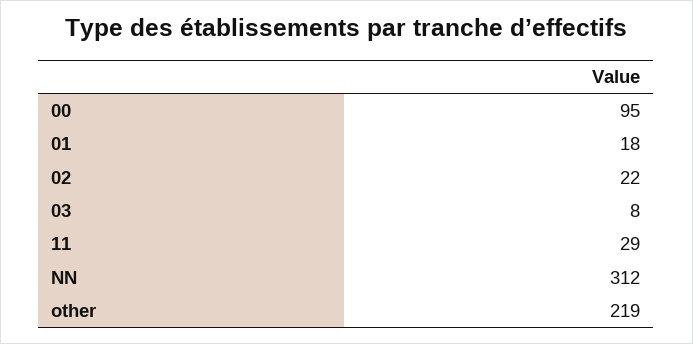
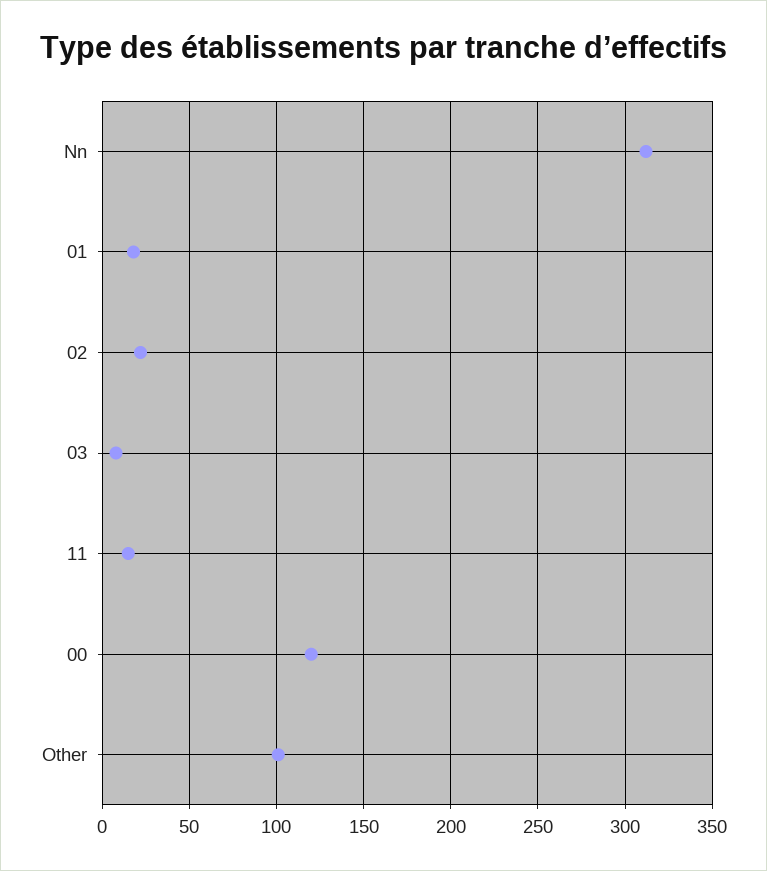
  {
-   "00": 95,
+   "00": 120,
    "01": 18,
    "02": 22,
    "03": 8,
-   "11": 29,
+   "11": 15,
    "NN": 312,
-   "other": 219
+   "other": 100
  }

